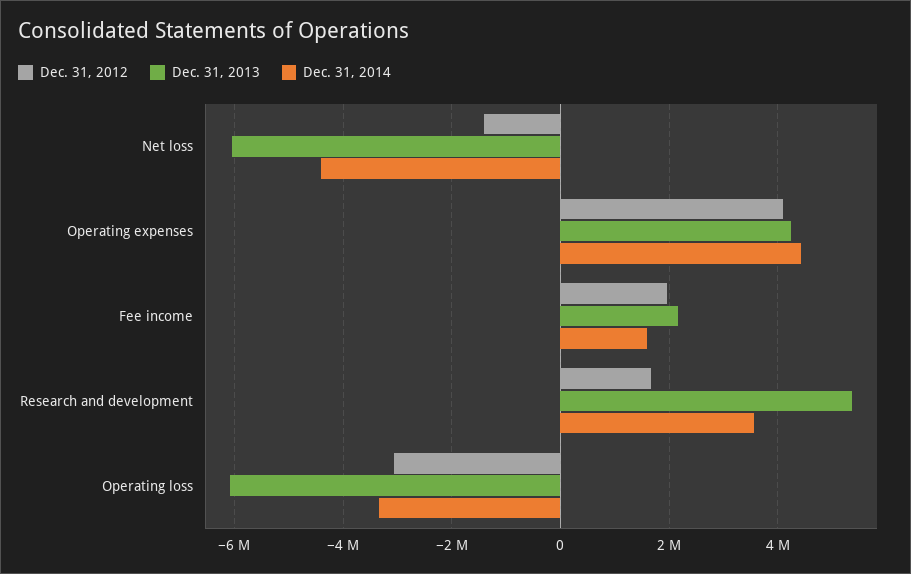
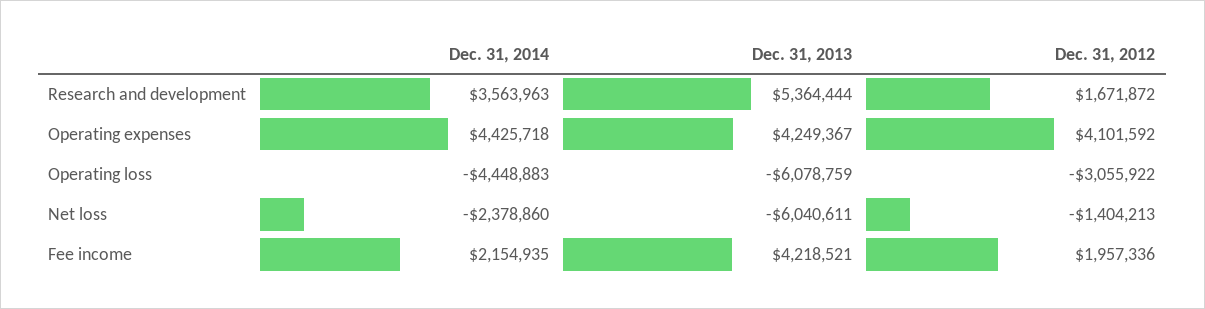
  {
    "Dec. 31, 2012": {
      "Net loss": -1404213,
      "Operating expenses": 4101592,
      "Fee income": 1957336,
      "Research and development": 1671872,
      "Operating loss": -3055922
    },
    "Dec. 31, 2013": {
      "Net loss": -6040611,
      "Operating expenses": 4249367,
-     "Fee income": 2200000,
+     "Fee income": 4218521,
      "Research and development": 5364444,
      "Operating loss": -6078759
    },
    "Dec. 31, 2014": {
-     "Net loss": -4400000,
+     "Net loss": -2378860,
      "Operating expenses": 4425718,
-     "Fee income": 1600000,
+     "Fee income": 2154935,
      "Research and development": 3563963,
-     "Operating loss": -3400000
+     "Operating loss": -4448883
    }
  }

